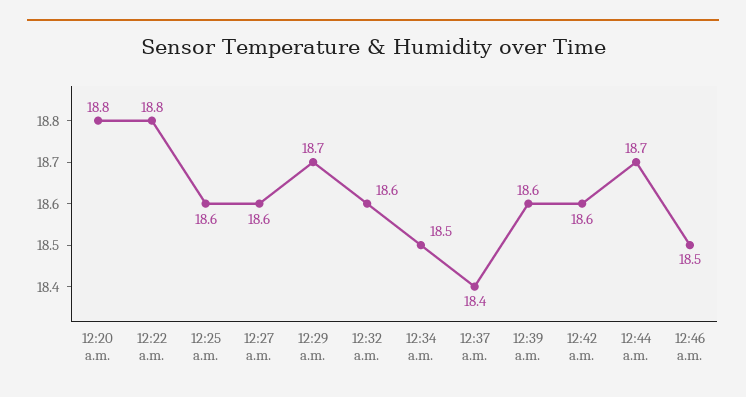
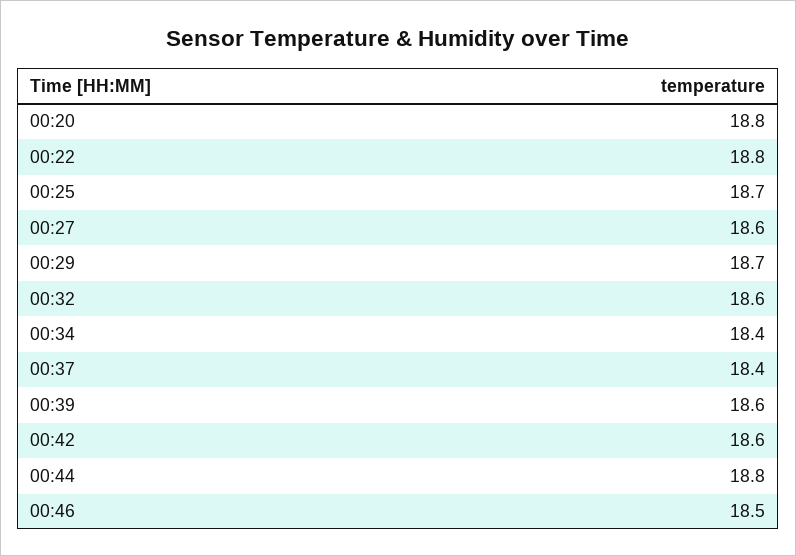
  {
    "12:20 a.m.": 18.8,
    "12:22 a.m.": 18.8,
-   "12:25 a.m.": 18.6,
+   "12:25 a.m.": 18.7,
    "12:27 a.m.": 18.6,
    "12:29 a.m.": 18.7,
    "12:32 a.m.": 18.6,
-   "12:34 a.m.": 18.5,
+   "12:34 a.m.": 18.4,
    "12:37 a.m.": 18.4,
    "12:39 a.m.": 18.6,
    "12:42 a.m.": 18.6,
-   "12:44 a.m.": 18.7,
+   "12:44 a.m.": 18.8,
    "12:46 a.m.": 18.5
  }

